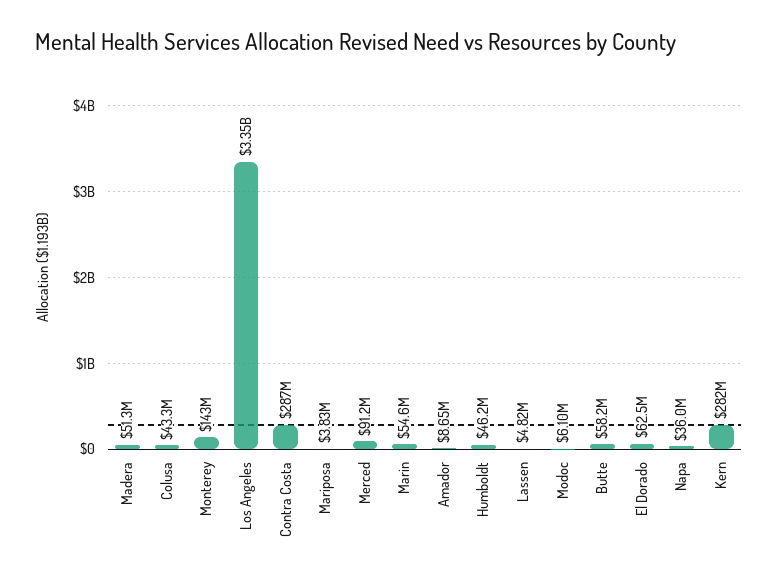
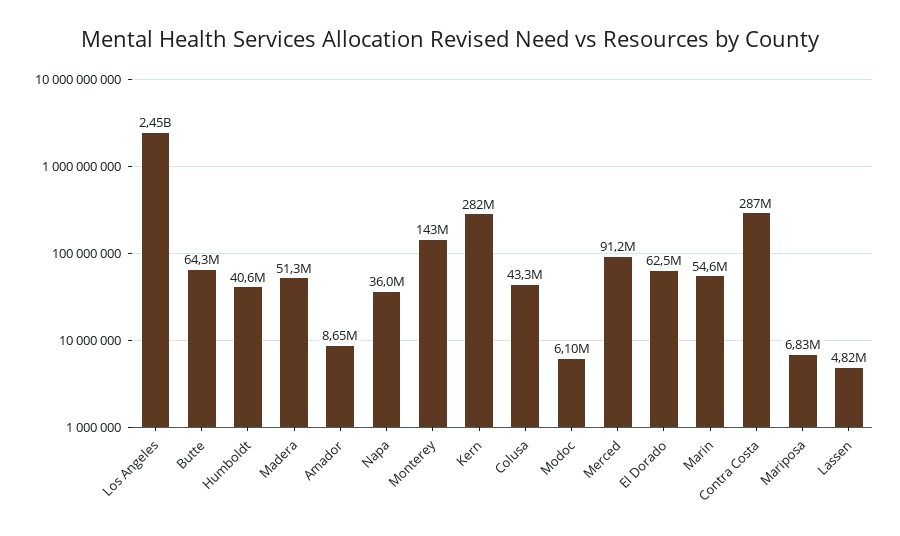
  {
    "Madera": 51300000,
    "Colusa": 43300000,
    "Monterey": 143000000,
-   "Los Angeles": 3350000000,
+   "Los Angeles": 2450000000,
    "Contra Costa": 287000000,
-   "Mariposa": 3830000,
+   "Mariposa": 6830000,
    "Merced": 91200000,
    "Marin": 54600000,
    "Amador": 8650000,
-   "Humboldt": 46200000,
+   "Humboldt": 40600000,
    "Lassen": 4820000,
    "Modoc": 6100000,
-   "Butte": 58200000,
+   "Butte": 64300000,
    "El Dorado": 62500000,
    "Napa": 36000000,
    "Kern": 282000000
  }

